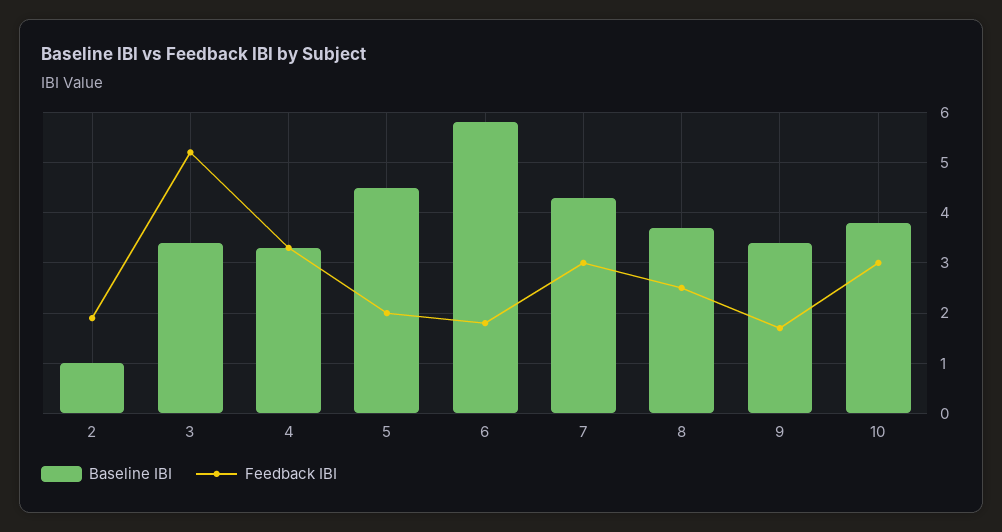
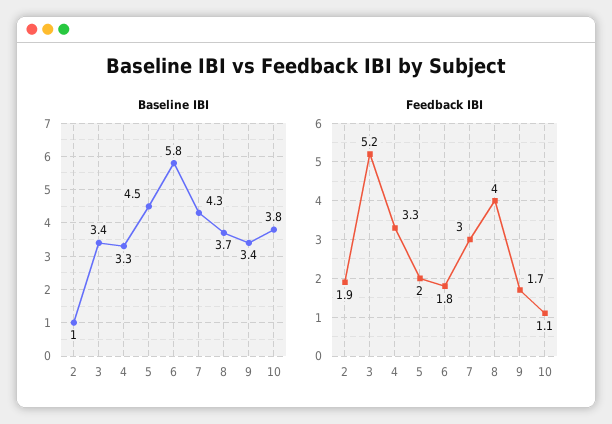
  {
    "Baseline IBI": {
      "2": 1,
      "3": 3.4,
      "4": 3.3,
      "5": 4.5,
      "6": 5.8,
      "7": 4.3,
      "8": 3.7,
      "9": 3.4,
      "10": 3.8
    },
    "Feedback IBI": {
      "2": 1.9,
      "3": 5.2,
      "4": 3.3,
      "5": 2,
      "6": 1.8,
      "7": 3,
-     "8": 2.5,
+     "8": 4,
      "9": 1.7,
-     "10": 3
+     "10": 1.1
    }
  }

